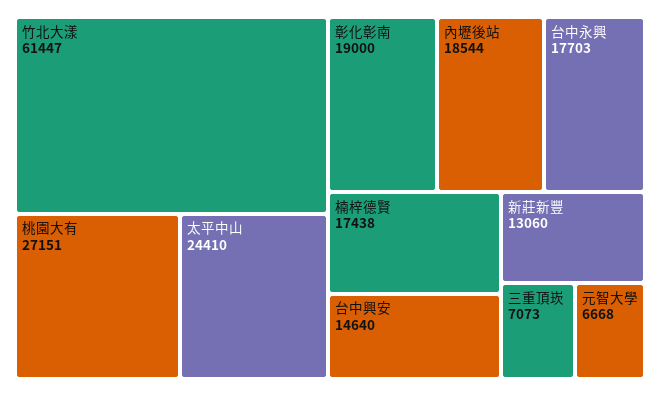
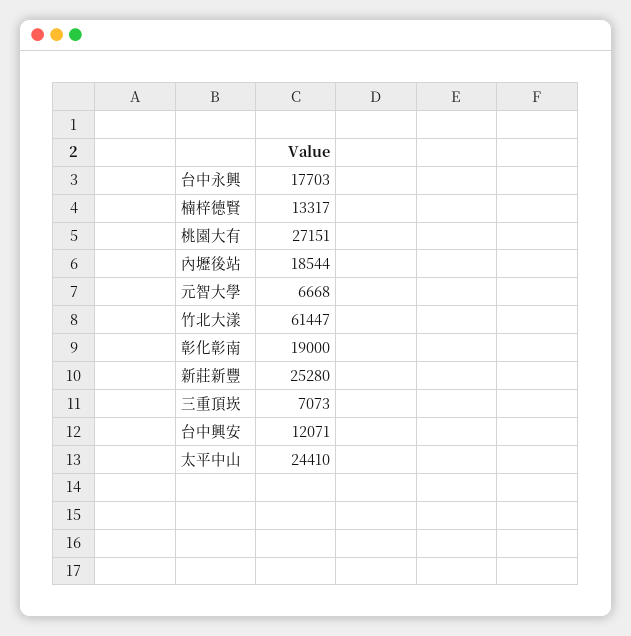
  {
    "竹北大漾": 61447,
    "桃園大有": 27151,
    "太平中山": 24410,
    "彰化彰南": 19000,
    "內壢後站": 18544,
    "台中永興": 17703,
-   "楠梓德賢": 17438,
+   "楠梓德賢": 13317,
-   "台中興安": 14640,
+   "台中興安": 12071,
-   "新莊新豐": 13060,
+   "新莊新豐": 25280,
    "三重頂崁": 7073,
    "元智大學": 6668
  }

